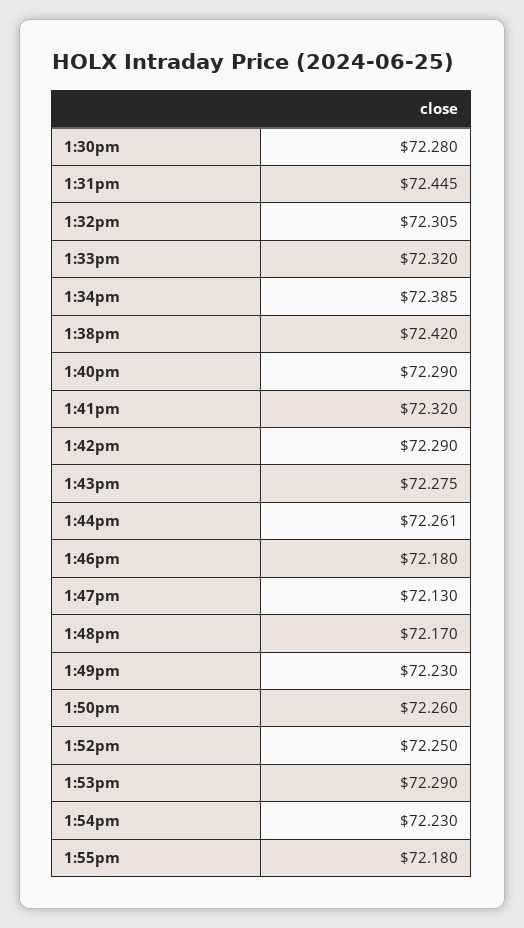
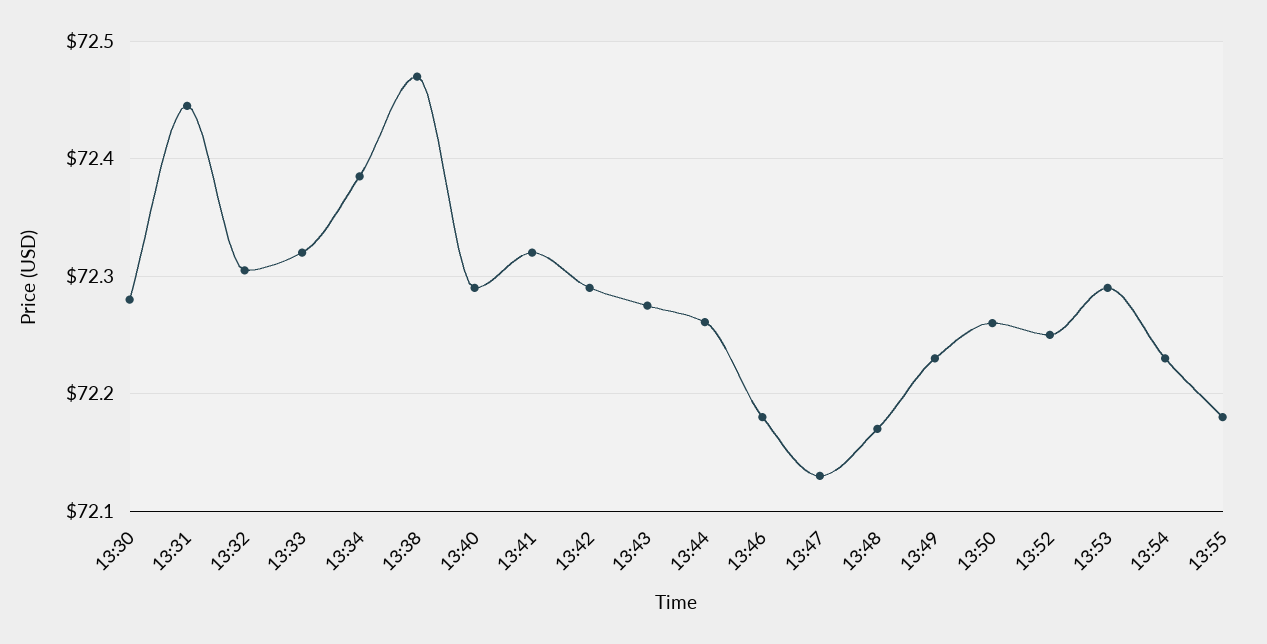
  {
    "1:30pm": 72.28,
    "1:31pm": 72.445,
    "1:32pm": 72.305,
    "1:33pm": 72.32,
    "1:34pm": 72.385,
-   "1:38pm": 72.42,
+   "1:38pm": 72.47,
    "1:40pm": 72.29,
    "1:41pm": 72.32,
    "1:42pm": 72.29,
    "1:43pm": 72.275,
    "1:44pm": 72.261,
    "1:46pm": 72.18,
    "1:47pm": 72.13,
    "1:48pm": 72.17,
    "1:49pm": 72.23,
    "1:50pm": 72.26,
    "1:52pm": 72.25,
    "1:53pm": 72.29,
    "1:54pm": 72.23,
    "1:55pm": 72.18
  }

